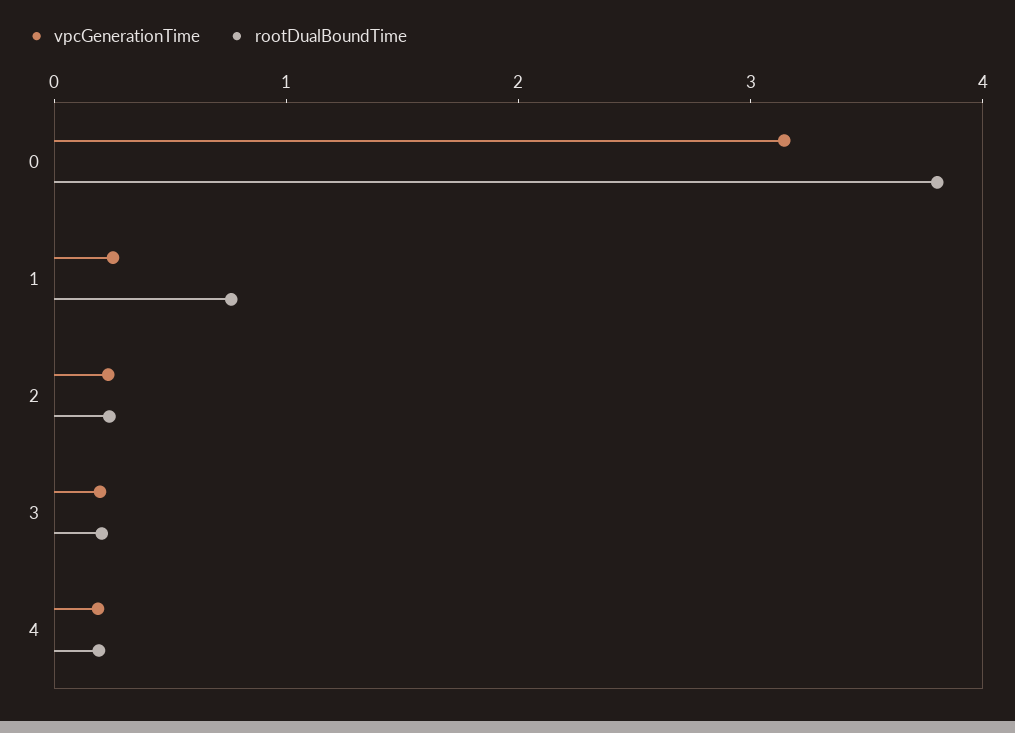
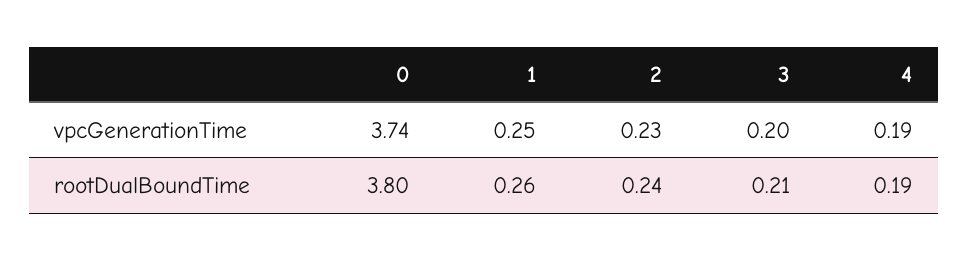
  {
    "vpcGenerationTime": {
-     "0": 3.2,
+     "0": 3.74,
      "1": 0.25,
      "2": 0.23,
      "3": 0.2,
      "4": 0.19
    },
    "rootDualBoundTime": {
      "0": 3.8,
-     "1": 0.8,
+     "1": 0.26,
      "2": 0.24,
      "3": 0.21,
      "4": 0.19
    }
  }

